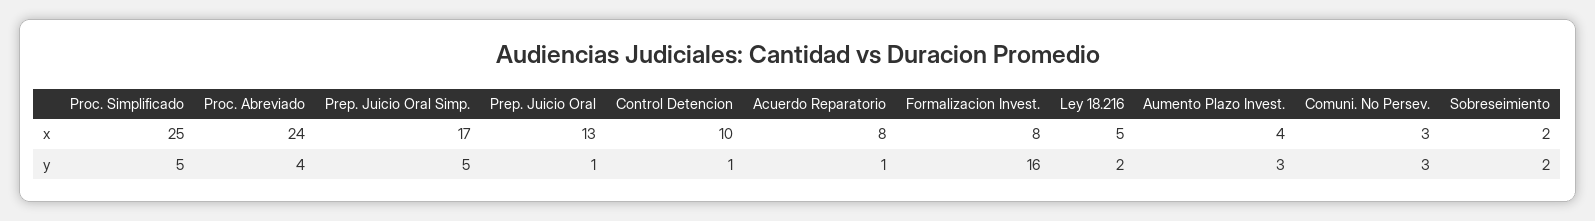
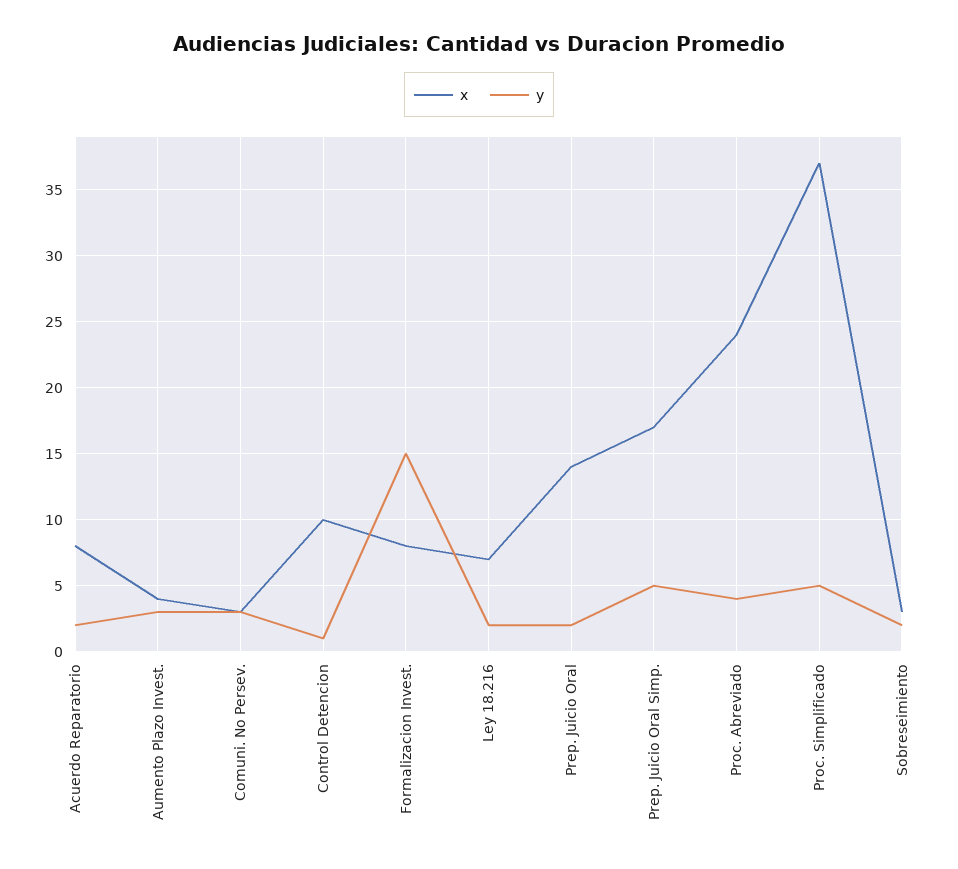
  {
    "x": {
-     "Proc. Simplificado": 25,
+     "Proc. Simplificado": 37,
      "Proc. Abreviado": 24,
      "Prep. Juicio Oral Simp.": 17,
-     "Prep. Juicio Oral": 13,
+     "Prep. Juicio Oral": 14,
      "Control Detencion": 10,
      "Acuerdo Reparatorio": 8,
      "Formalizacion Invest.": 8,
-     "Ley 18.216": 5,
+     "Ley 18.216": 7,
      "Aumento Plazo Invest.": 4,
      "Comuni. No Persev.": 3,
-     "Sobreseimiento": 2
+     "Sobreseimiento": 3
    },
    "y": {
      "Proc. Simplificado": 5,
      "Proc. Abreviado": 4,
      "Prep. Juicio Oral Simp.": 5,
-     "Prep. Juicio Oral": 1,
+     "Prep. Juicio Oral": 2,
      "Control Detencion": 1,
-     "Acuerdo Reparatorio": 1,
+     "Acuerdo Reparatorio": 2,
-     "Formalizacion Invest.": 16,
+     "Formalizacion Invest.": 15,
      "Ley 18.216": 2,
      "Aumento Plazo Invest.": 3,
      "Comuni. No Persev.": 3,
      "Sobreseimiento": 2
    }
  }

